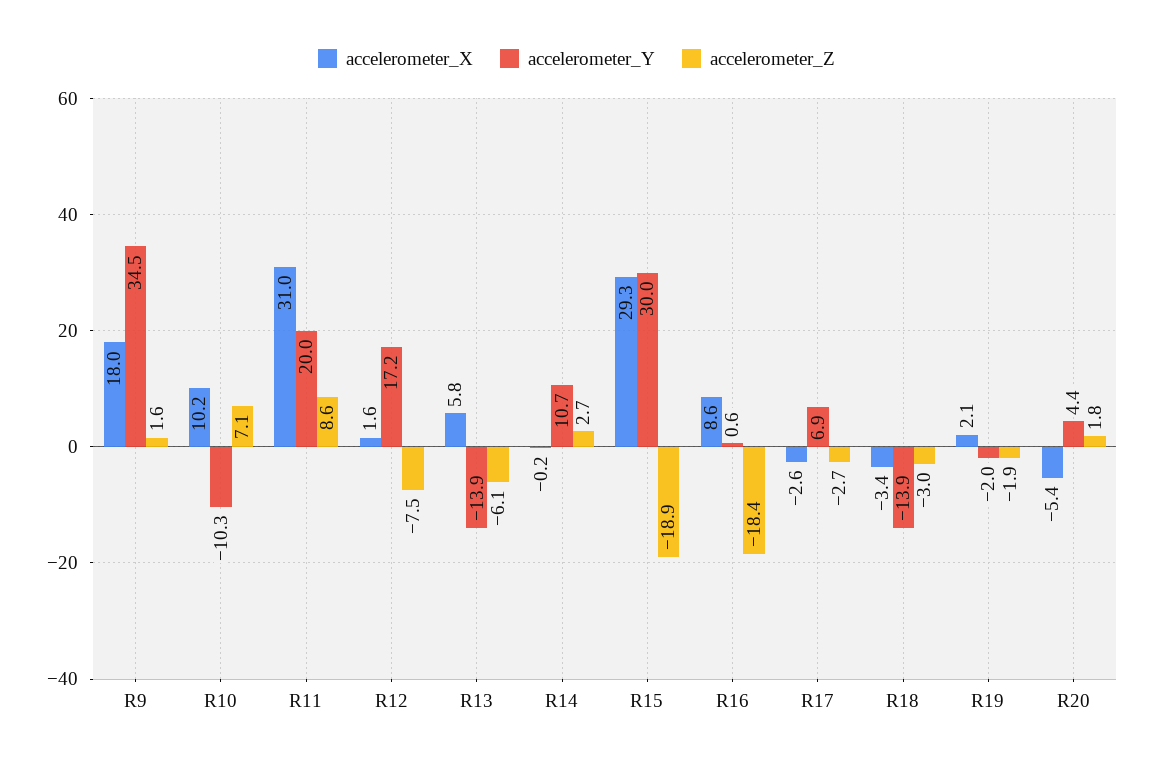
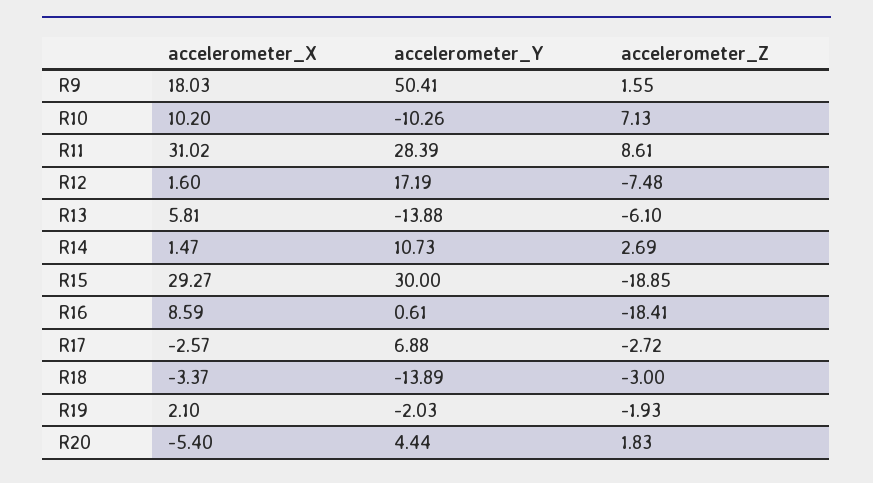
  {
    "accelerometer_X": {
      "R9": 18.03,
      "R10": 10.2,
      "R11": 31.02,
      "R12": 1.6,
      "R13": 5.81,
-     "R14": -0.2,
+     "R14": 1.47,
      "R15": 29.27,
      "R16": 8.59,
      "R17": -2.57,
      "R18": -3.37,
      "R19": 2.1,
      "R20": -5.4
    },
    "accelerometer_Y": {
-     "R9": 34.5,
+     "R9": 50.41,
      "R10": -10.26,
-     "R11": 20,
+     "R11": 28.39,
      "R12": 17.19,
      "R13": -13.88,
      "R14": 10.73,
      "R15": 30,
      "R16": 0.61,
      "R17": 6.88,
      "R18": -13.89,
      "R19": -2.03,
      "R20": 4.44
    },
    "accelerometer_Z": {
      "R9": 1.55,
      "R10": 7.13,
      "R11": 8.61,
      "R12": -7.48,
      "R13": -6.1,
      "R14": 2.69,
      "R15": -18.85,
      "R16": -18.41,
      "R17": -2.72,
      "R18": -3,
      "R19": -1.93,
      "R20": 1.83
    }
  }

